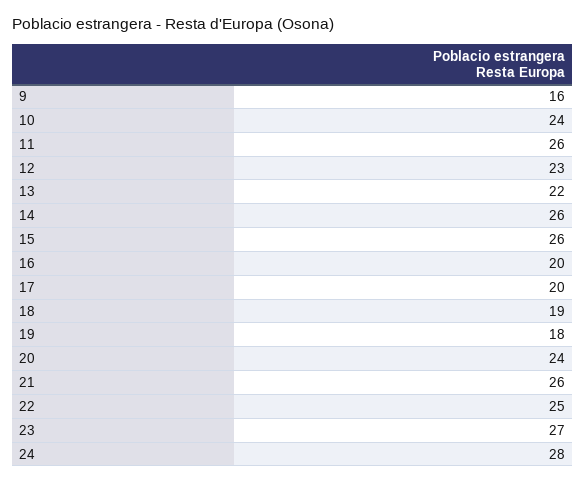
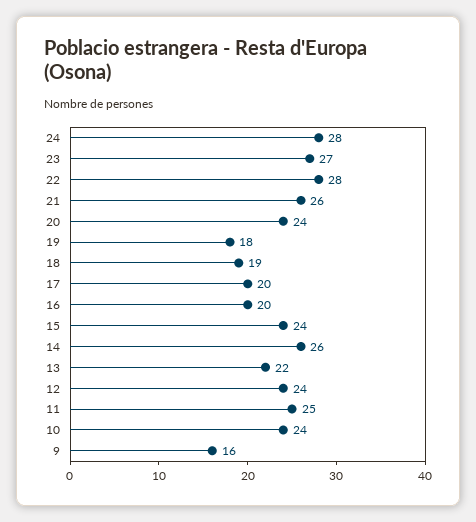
  {
    "9": 16,
    "10": 24,
-   "11": 26,
+   "11": 25,
-   "12": 23,
+   "12": 24,
    "13": 22,
    "14": 26,
-   "15": 26,
+   "15": 24,
    "16": 20,
    "17": 20,
    "18": 19,
    "19": 18,
    "20": 24,
    "21": 26,
-   "22": 25,
+   "22": 28,
    "23": 27,
    "24": 28
  }

